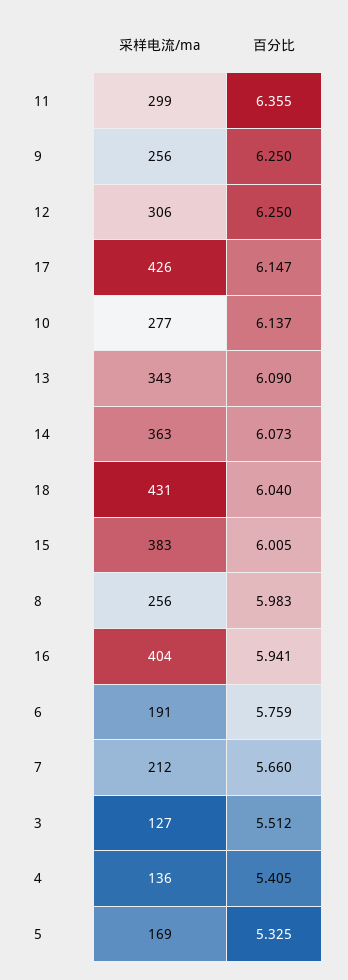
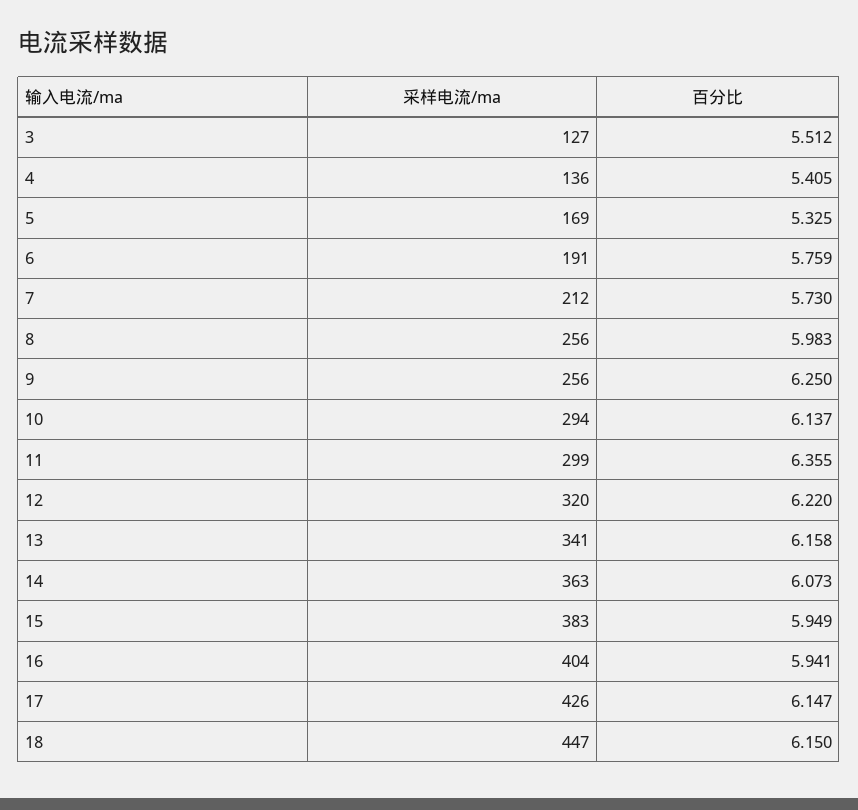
  {
    "采样电流/ma": {
      "11": 299,
      "9": 256,
-     "12": 306,
+     "12": 320,
      "17": 426,
-     "10": 277,
+     "10": 294,
-     "13": 343,
+     "13": 341,
      "14": 363,
-     "18": 431,
+     "18": 447,
      "15": 383,
      "8": 256,
      "16": 404,
      "6": 191,
      "7": 212,
      "3": 127,
      "4": 136,
      "5": 169
    },
    "百分比": {
      "11": 6.355,
      "9": 6.25,
-     "12": 6.25,
+     "12": 6.22,
      "17": 6.147,
      "10": 6.137,
-     "13": 6.09,
+     "13": 6.158,
      "14": 6.073,
-     "18": 6.04,
+     "18": 6.15,
-     "15": 6.005,
+     "15": 5.949,
      "8": 5.983,
      "16": 5.941,
      "6": 5.759,
-     "7": 5.66,
+     "7": 5.73,
      "3": 5.512,
      "4": 5.405,
      "5": 5.325
    }
  }

